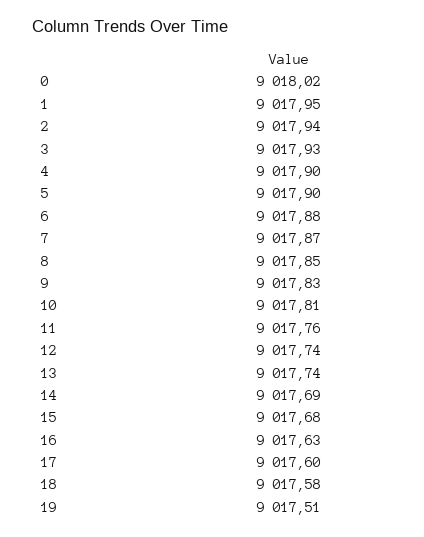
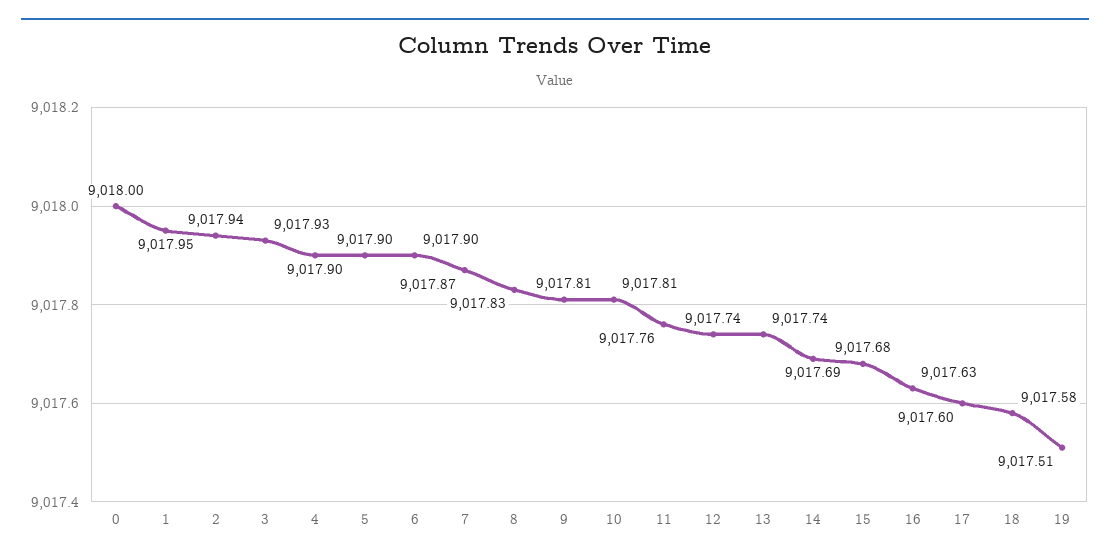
  {
-   "0": 9018.02,
+   "0": 9018,
    "1": 9017.95,
    "2": 9017.94,
    "3": 9017.93,
    "4": 9017.9,
    "5": 9017.9,
-   "6": 9017.88,
+   "6": 9017.9,
    "7": 9017.87,
-   "8": 9017.85,
+   "8": 9017.83,
-   "9": 9017.83,
+   "9": 9017.81,
    "10": 9017.81,
    "11": 9017.76,
    "12": 9017.74,
    "13": 9017.74,
    "14": 9017.69,
    "15": 9017.68,
    "16": 9017.63,
    "17": 9017.6,
    "18": 9017.58,
    "19": 9017.51
  }

